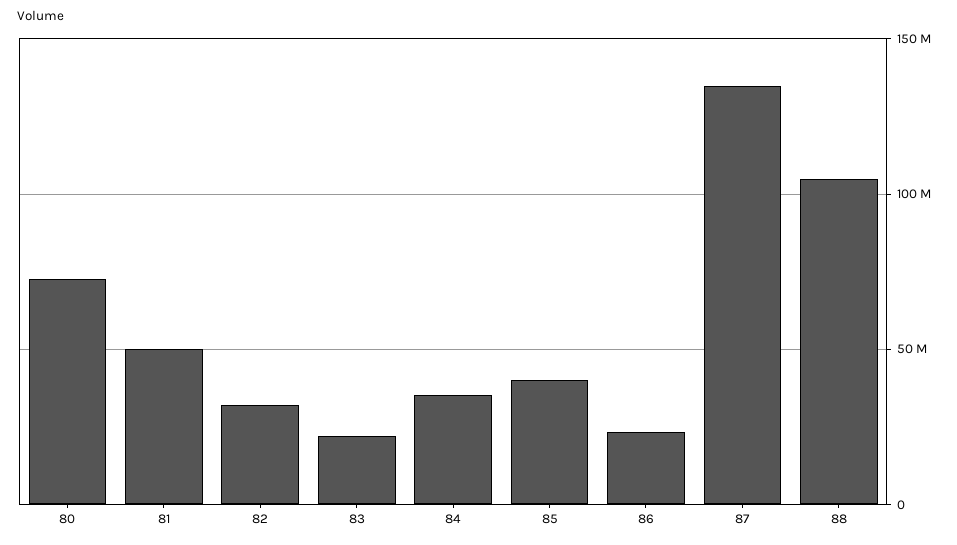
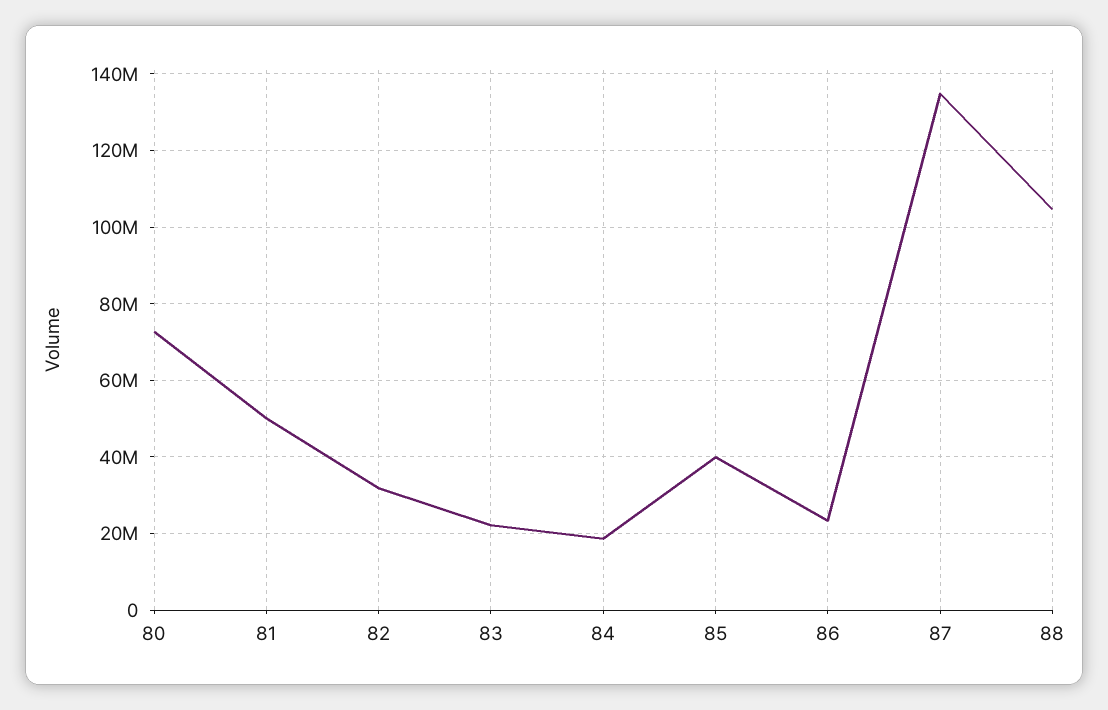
  {
    "80": 72000000,
    "81": 50000000,
    "82": 32000000,
    "83": 22000000,
-   "84": 35000000,
+   "84": 18000000,
    "85": 40000000,
    "86": 24000000,
    "87": 134000000,
    "88": 104000000
  }

